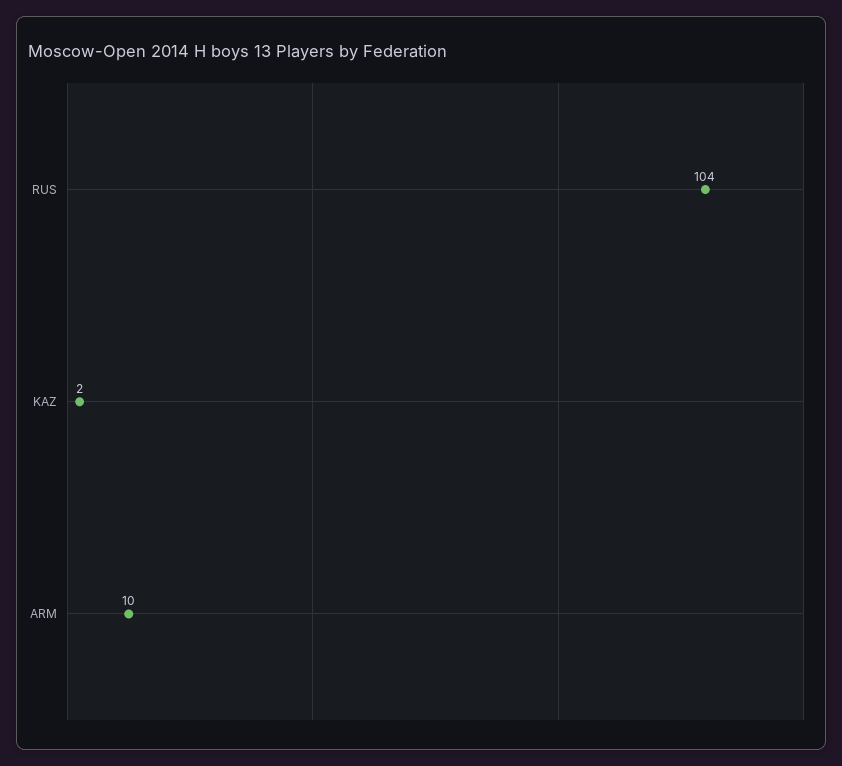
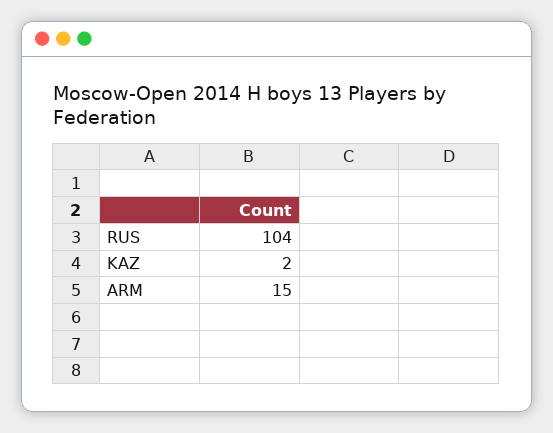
  {
    "RUS": 104,
    "KAZ": 2,
-   "ARM": 10
+   "ARM": 15
  }

